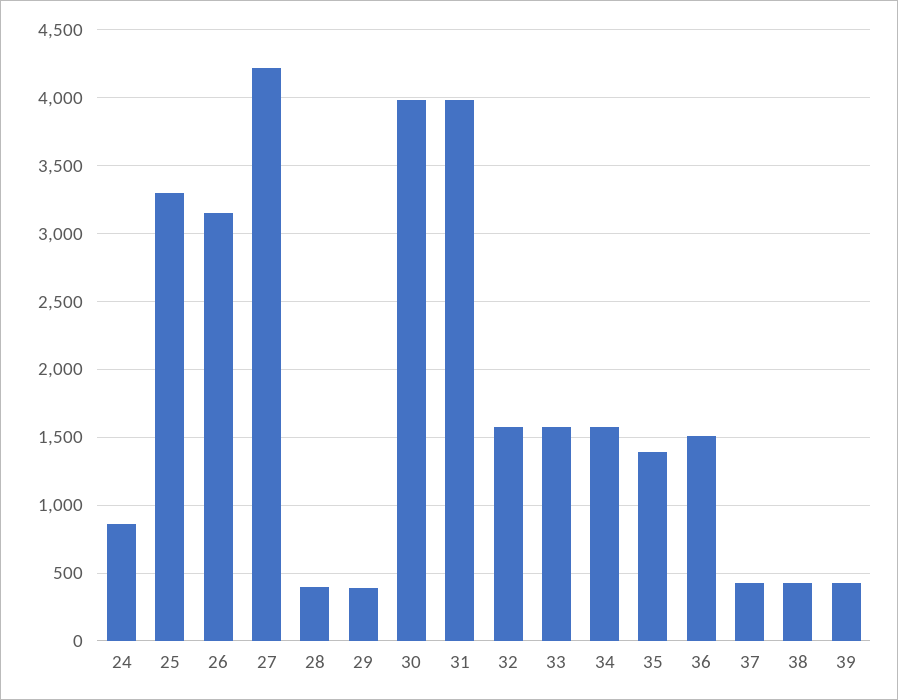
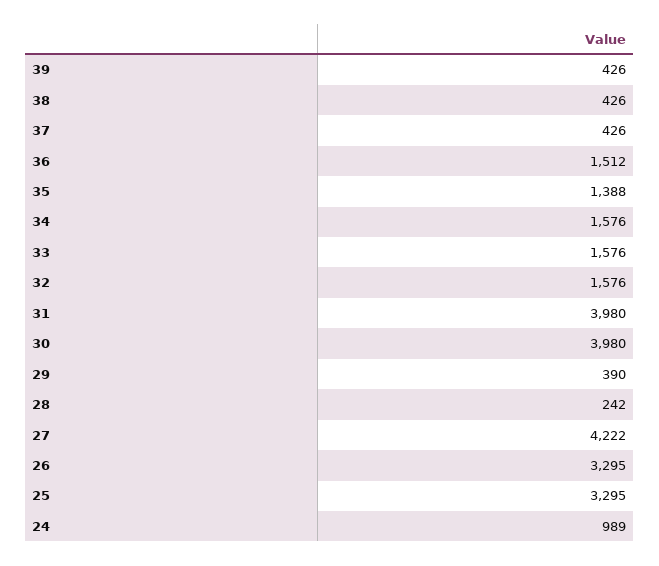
  {
-   "24": 850,
+   "24": 989,
    "25": 3295,
-   "26": 3150,
+   "26": 3295,
    "27": 4222,
-   "28": 400,
+   "28": 242,
    "29": 390,
    "30": 3980,
    "31": 3980,
    "32": 1576,
    "33": 1576,
    "34": 1576,
    "35": 1388,
    "36": 1512,
    "37": 426,
    "38": 426,
    "39": 426
  }

